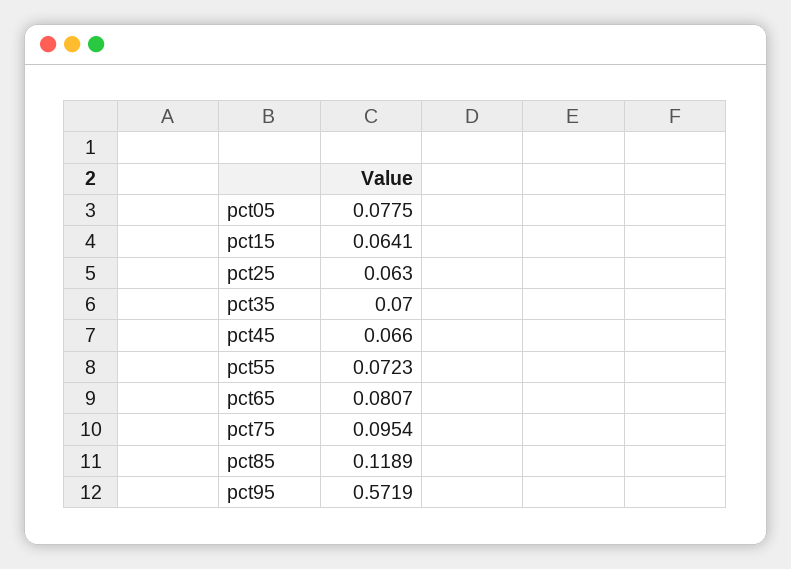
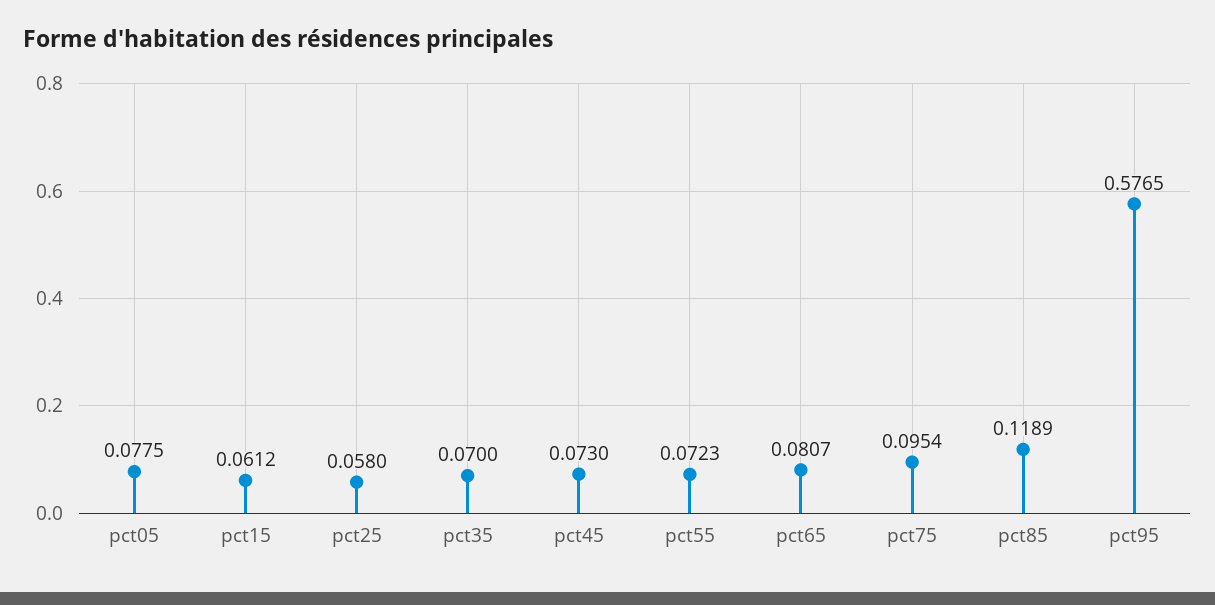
  {
    "pct05": 0.0775,
-   "pct15": 0.0641,
+   "pct15": 0.0612,
-   "pct25": 0.063,
+   "pct25": 0.058,
    "pct35": 0.07,
-   "pct45": 0.066,
+   "pct45": 0.073,
    "pct55": 0.0723,
    "pct65": 0.0807,
    "pct75": 0.0954,
    "pct85": 0.1189,
-   "pct95": 0.5719
+   "pct95": 0.5765
  }

